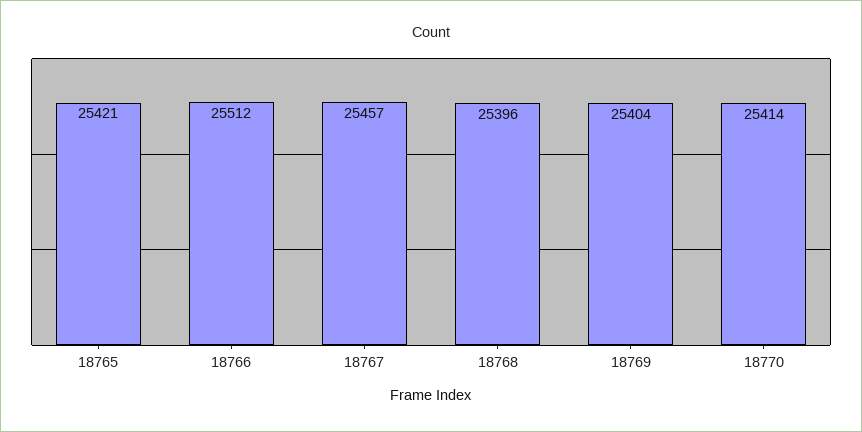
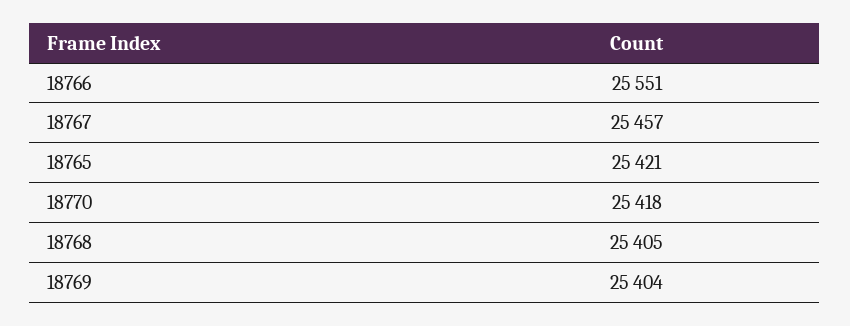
  {
    "18765": 25421,
-   "18766": 25512,
+   "18766": 25551,
    "18767": 25457,
-   "18768": 25396,
+   "18768": 25405,
    "18769": 25404,
-   "18770": 25414
+   "18770": 25418
  }

